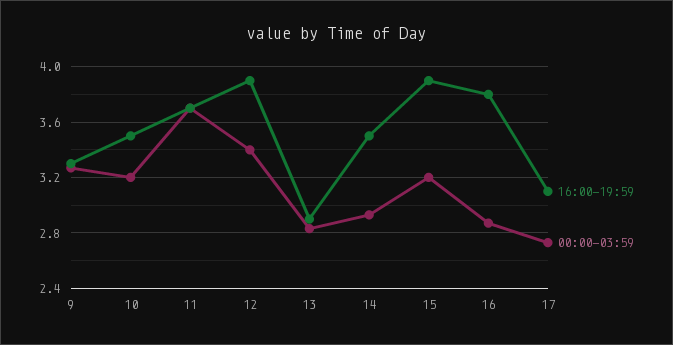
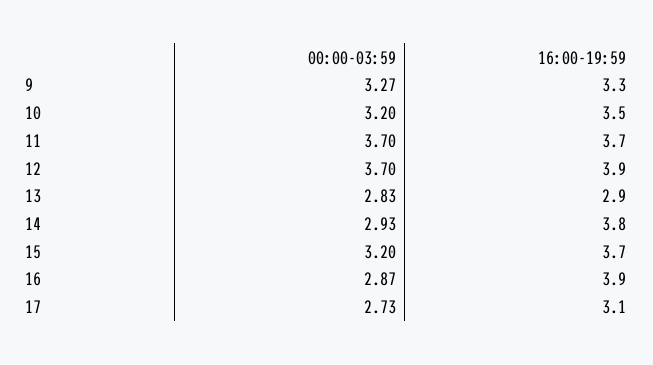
  {
    "16:00-19:59": {
      "9": 3.3,
      "10": 3.5,
      "11": 3.7,
      "12": 3.9,
      "13": 2.9,
-     "14": 3.5,
+     "14": 3.8,
-     "15": 3.9,
+     "15": 3.7,
-     "16": 3.8,
+     "16": 3.9,
      "17": 3.1
    },
    "00:00-03:59": {
      "9": 3.27,
      "10": 3.2,
      "11": 3.7,
-     "12": 3.4,
+     "12": 3.7,
      "13": 2.83,
      "14": 2.93,
      "15": 3.2,
      "16": 2.87,
      "17": 2.73
    }
  }

